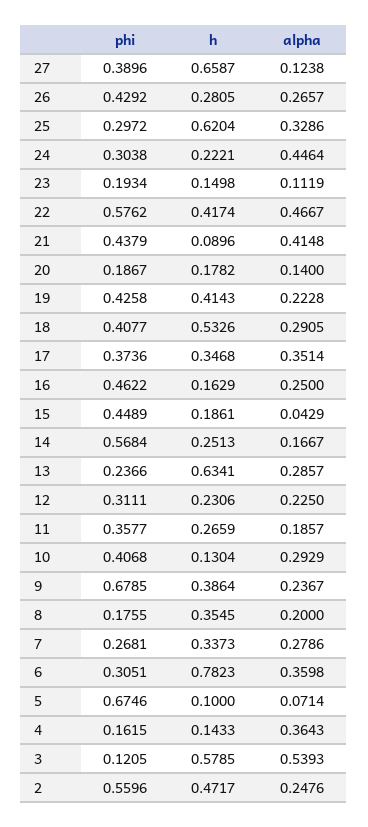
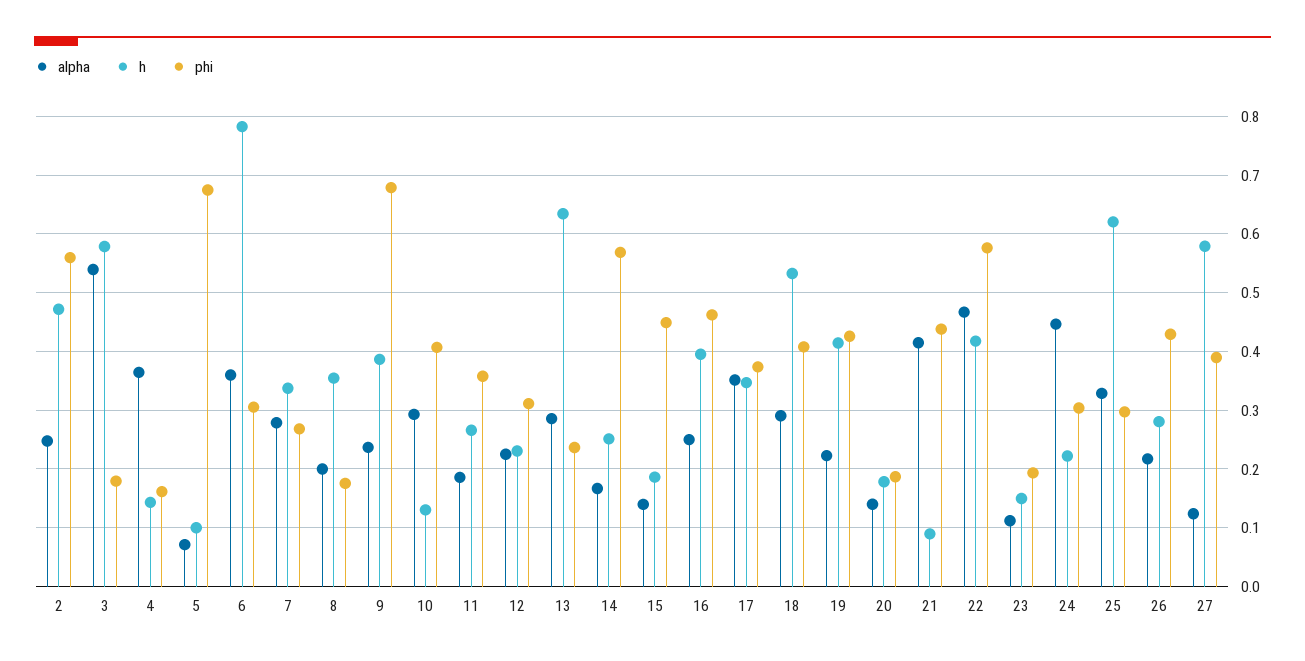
  {
    "phi": {
      "27": 0.3896,
      "26": 0.4292,
      "25": 0.2972,
      "24": 0.3038,
      "23": 0.1934,
      "22": 0.5762,
      "21": 0.4379,
      "20": 0.1867,
      "19": 0.4258,
      "18": 0.4077,
      "17": 0.3736,
      "16": 0.4622,
      "15": 0.4489,
      "14": 0.5684,
      "13": 0.2366,
      "12": 0.3111,
      "11": 0.3577,
      "10": 0.4068,
      "9": 0.6785,
      "8": 0.1755,
      "7": 0.2681,
      "6": 0.3051,
      "5": 0.6746,
      "4": 0.1615,
-     "3": 0.1205,
+     "3": 0.18,
      "2": 0.5596
    },
    "h": {
-     "27": 0.6587,
+     "27": 0.58,
      "26": 0.2805,
      "25": 0.6204,
      "24": 0.2221,
      "23": 0.1498,
      "22": 0.4174,
      "21": 0.0896,
      "20": 0.1782,
      "19": 0.4143,
      "18": 0.5326,
      "17": 0.3468,
-     "16": 0.1629,
+     "16": 0.4,
      "15": 0.1861,
      "14": 0.2513,
      "13": 0.6341,
      "12": 0.2306,
      "11": 0.2659,
      "10": 0.1304,
      "9": 0.3864,
      "8": 0.3545,
      "7": 0.3373,
      "6": 0.7823,
      "5": 0.1,
      "4": 0.1433,
      "3": 0.5785,
      "2": 0.4717
    },
    "alpha": {
      "27": 0.1238,
-     "26": 0.2657,
+     "26": 0.22,
      "25": 0.3286,
      "24": 0.4464,
      "23": 0.1119,
      "22": 0.4667,
      "21": 0.4148,
      "20": 0.14,
      "19": 0.2228,
      "18": 0.2905,
      "17": 0.3514,
      "16": 0.25,
-     "15": 0.0429,
+     "15": 0.14,
      "14": 0.1667,
      "13": 0.2857,
      "12": 0.225,
      "11": 0.1857,
      "10": 0.2929,
      "9": 0.2367,
      "8": 0.2,
      "7": 0.2786,
      "6": 0.3598,
      "5": 0.0714,
      "4": 0.3643,
      "3": 0.5393,
      "2": 0.2476
    }
  }

